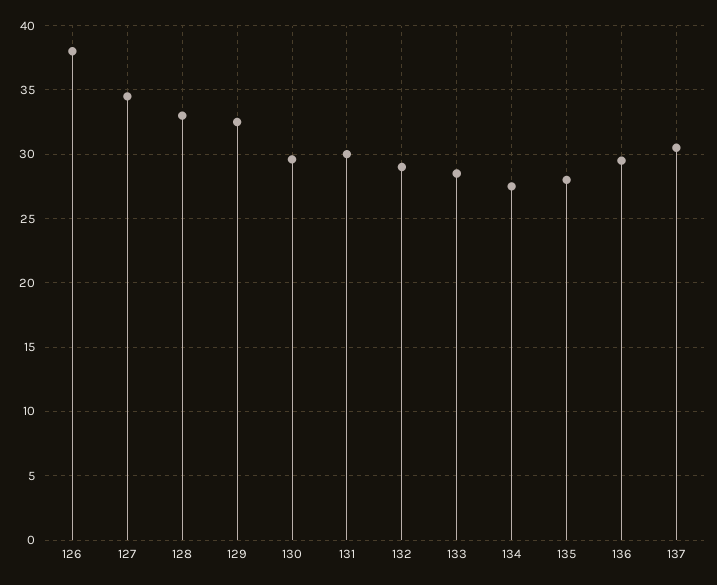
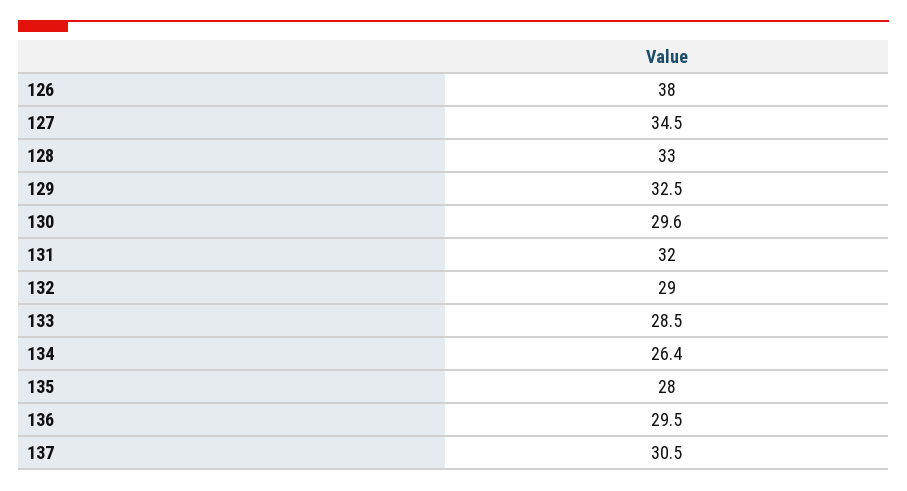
  {
    "126": 38,
    "127": 34.5,
    "128": 33,
    "129": 32.5,
    "130": 29.6,
-   "131": 30,
+   "131": 32,
    "132": 29,
    "133": 28.5,
-   "134": 27.5,
+   "134": 26.4,
    "135": 28,
    "136": 29.5,
    "137": 30.5
  }

